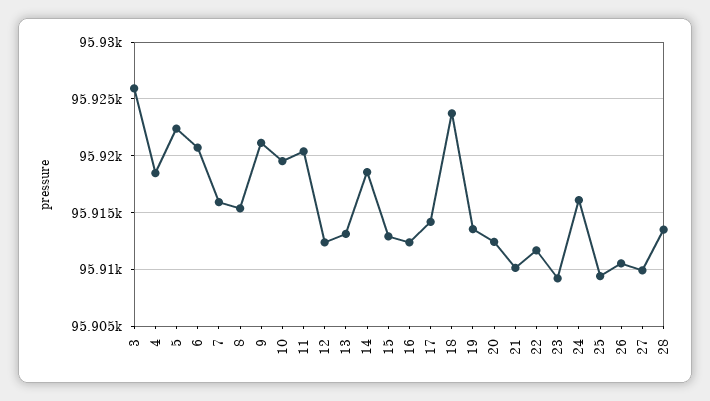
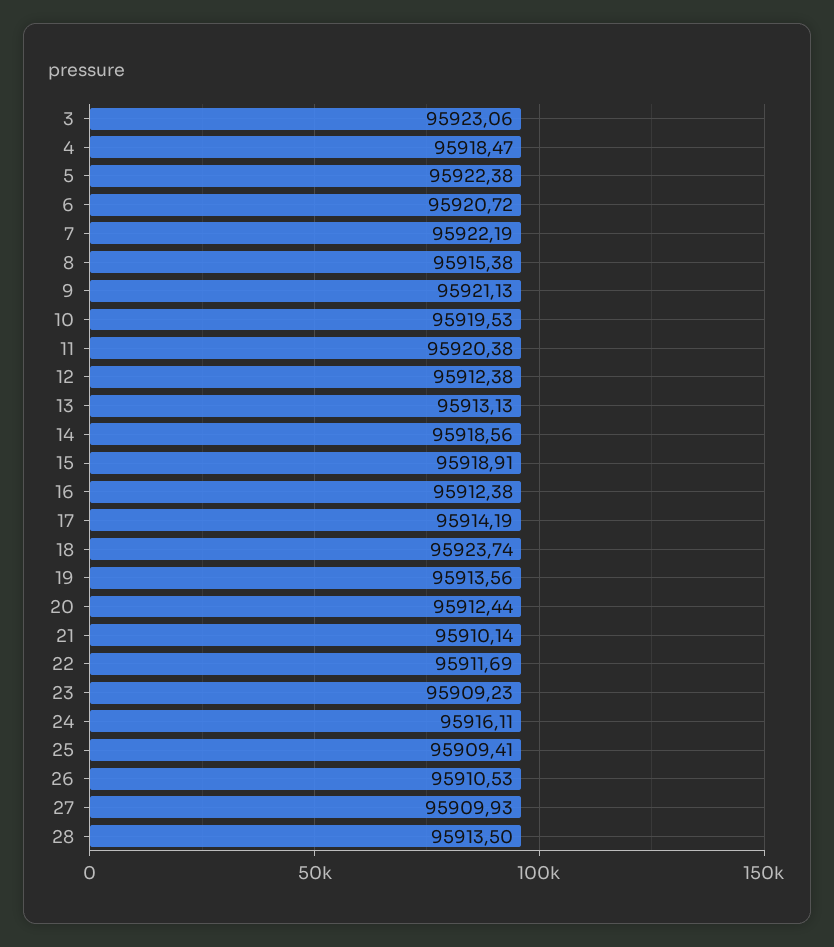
  {
-   "3": 95926,
+   "3": 95923.06,
    "4": 95918.47,
    "5": 95922.38,
    "6": 95920.72,
-   "7": 95916,
+   "7": 95922.19,
    "8": 95915.38,
    "9": 95921.13,
    "10": 95919.53,
    "11": 95920.38,
    "12": 95912.38,
    "13": 95913.13,
    "14": 95918.56,
-   "15": 95913,
+   "15": 95918.91,
    "16": 95912.38,
    "17": 95914.19,
    "18": 95923.74,
    "19": 95913.56,
    "20": 95912.44,
    "21": 95910.14,
    "22": 95911.69,
    "23": 95909.23,
    "24": 95916.11,
    "25": 95909.41,
    "26": 95910.53,
    "27": 95909.93,
    "28": 95913.5
  }

